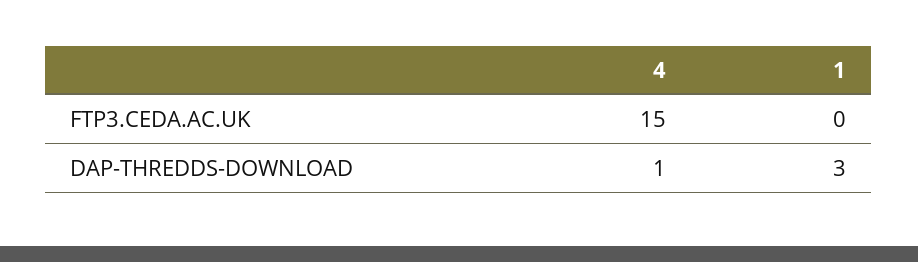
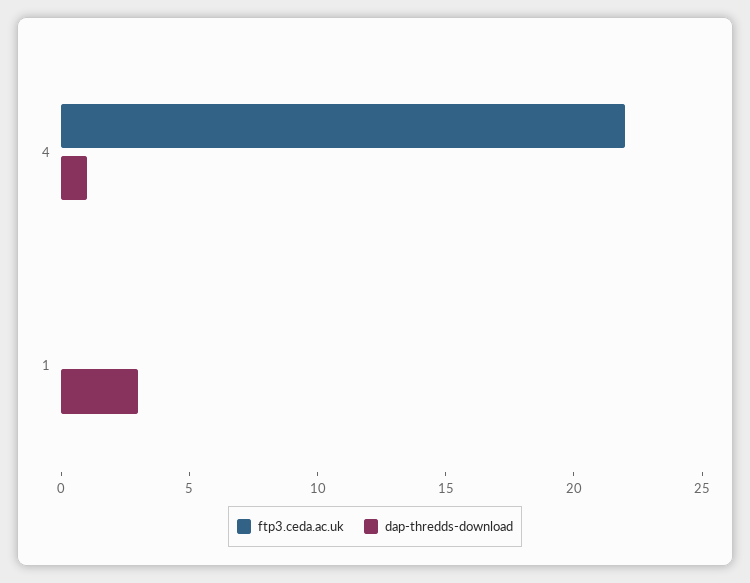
  {
    "FTP3.CEDA.AC.UK": {
-     "4": 15,
+     "4": 22,
      "1": 0
    },
    "DAP-THREDDS-DOWNLOAD": {
      "4": 1,
      "1": 3
    }
  }

